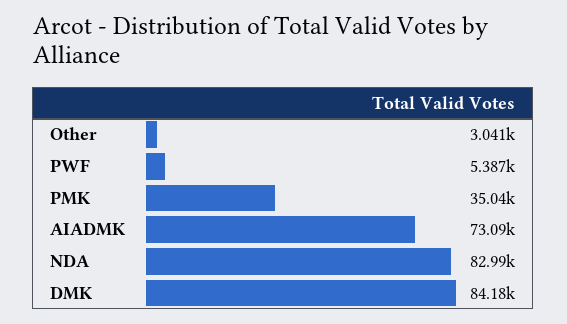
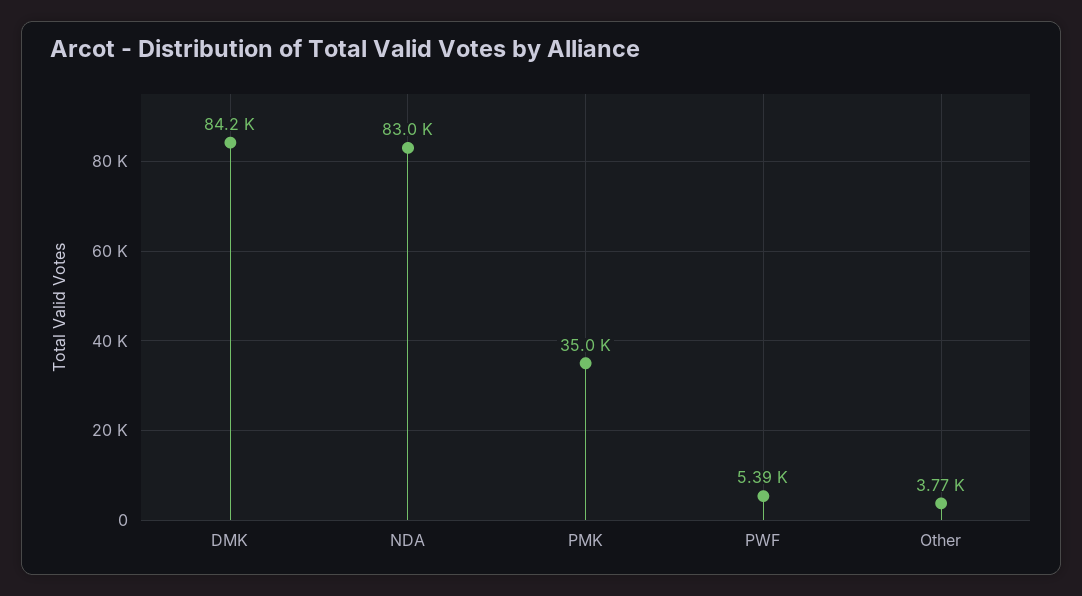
  {
-   "Other": 3041,
+   "Other": 3770,
    "PWF": 5387,
    "PMK": 35040,
-   "AIADMK": 73090,
    "NDA": 82990,
    "DMK": 84180
  }

